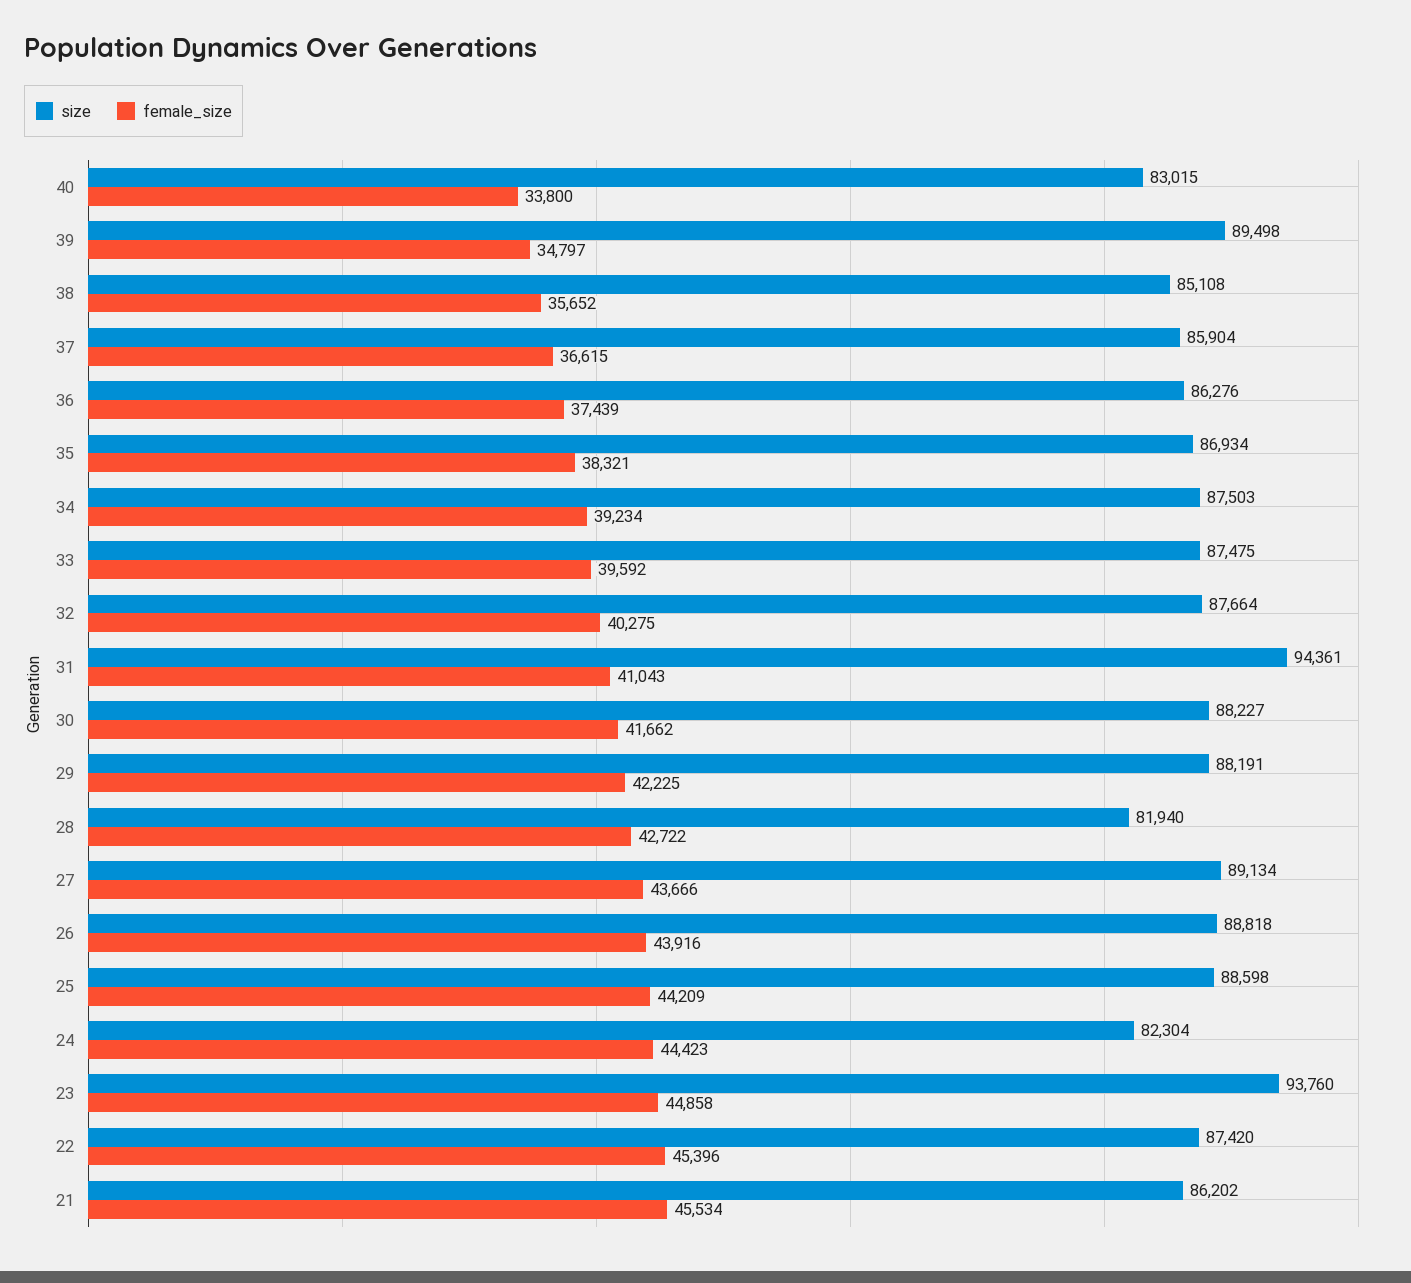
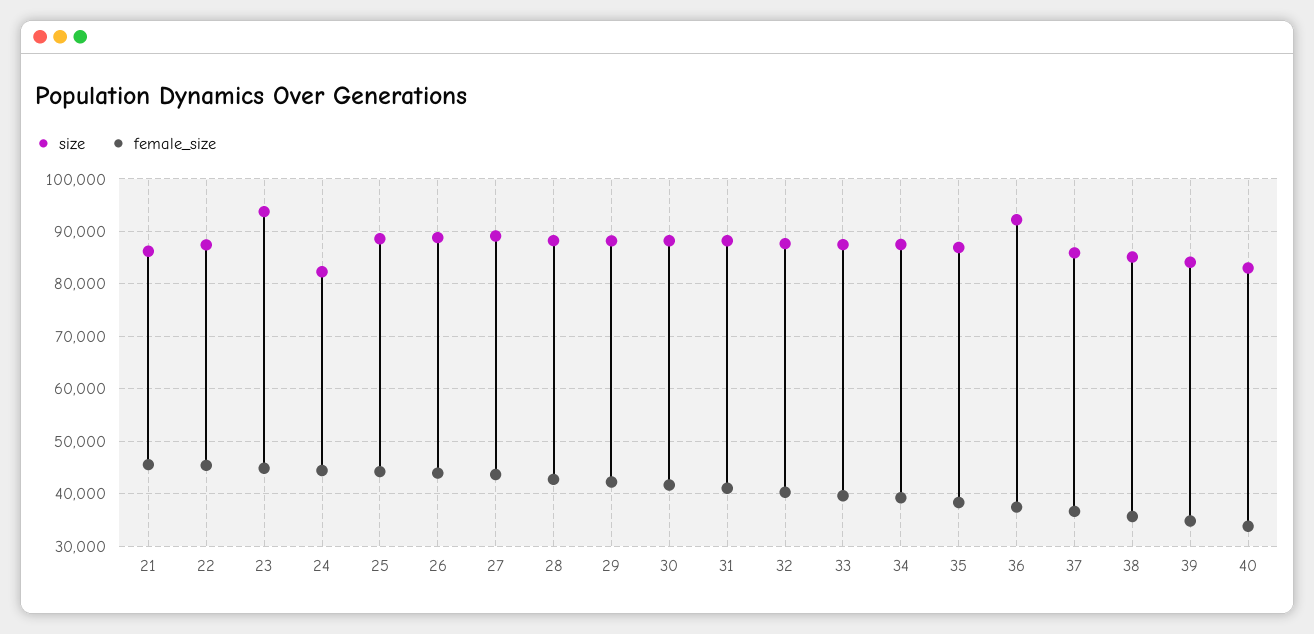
  {
    "size": {
      "40": 83015,
-     "39": 89498,
+     "39": 84000,
      "38": 85108,
      "37": 85904,
-     "36": 86276,
+     "36": 92000,
      "35": 86934,
      "34": 87503,
      "33": 87475,
      "32": 87664,
-     "31": 94361,
+     "31": 88000,
      "30": 88227,
      "29": 88191,
-     "28": 81940,
+     "28": 88000,
      "27": 89134,
      "26": 88818,
      "25": 88598,
      "24": 82304,
      "23": 93760,
      "22": 87420,
      "21": 86202
    },
    "female_size": {
      "40": 33800,
      "39": 34797,
      "38": 35652,
      "37": 36615,
      "36": 37439,
      "35": 38321,
      "34": 39234,
      "33": 39592,
      "32": 40275,
      "31": 41043,
      "30": 41662,
      "29": 42225,
      "28": 42722,
      "27": 43666,
      "26": 43916,
      "25": 44209,
      "24": 44423,
      "23": 44858,
      "22": 45396,
      "21": 45534
    }
  }

